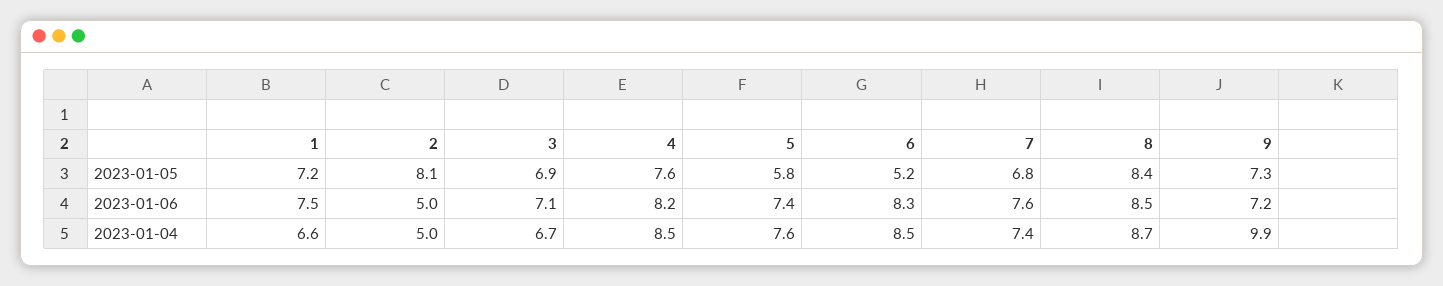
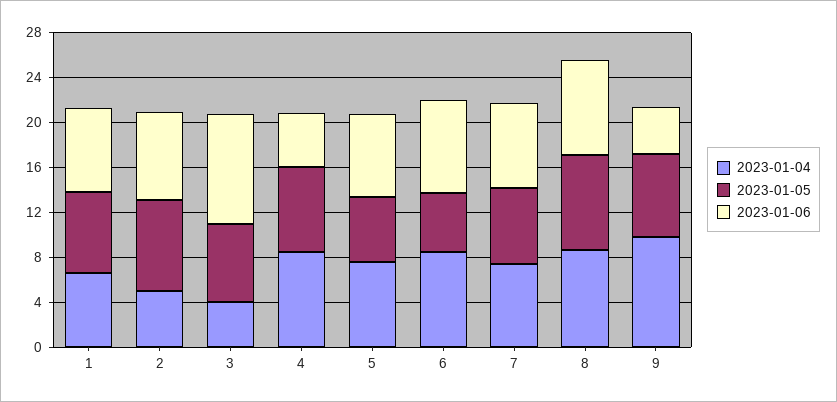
  {
    "2023-01-05": {
      "1": 7.2,
      "2": 8.1,
      "3": 6.9,
      "4": 7.6,
      "5": 5.8,
      "6": 5.2,
      "7": 6.8,
      "8": 8.4,
      "9": 7.3
    },
    "2023-01-06": {
      "1": 7.5,
-     "2": 5,
+     "2": 8,
-     "3": 7.1,
+     "3": 10,
-     "4": 8.2,
+     "4": 5,
      "5": 7.4,
      "6": 8.3,
      "7": 7.6,
      "8": 8.5,
-     "9": 7.2
+     "9": 4
    },
    "2023-01-04": {
      "1": 6.6,
      "2": 5,
-     "3": 6.7,
+     "3": 4,
      "4": 8.5,
      "5": 7.6,
      "6": 8.5,
      "7": 7.4,
      "8": 8.7,
      "9": 9.9
    }
  }

